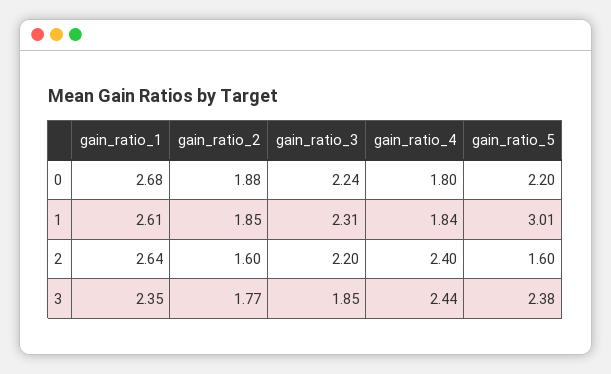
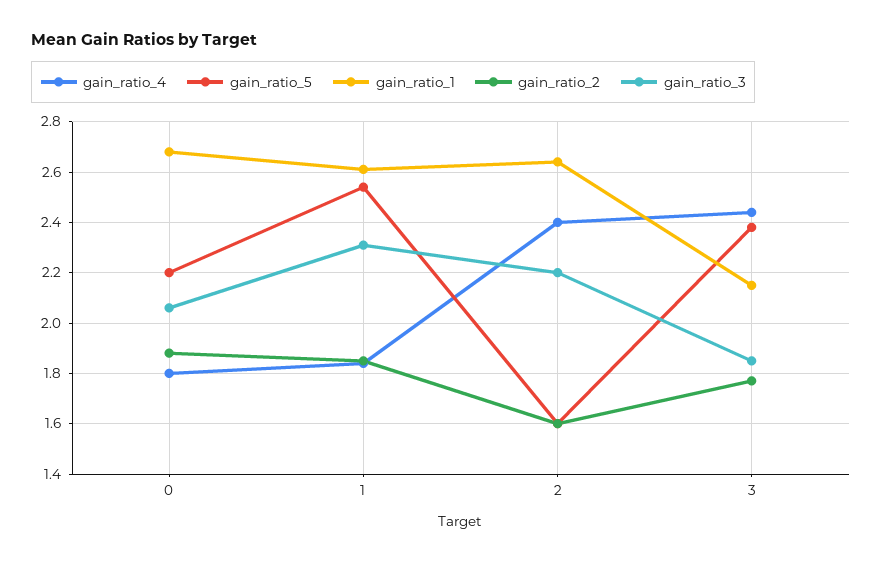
  {
    "gain_ratio_1": {
      "0": 2.68,
      "1": 2.61,
      "2": 2.64,
-     "3": 2.35
+     "3": 2.15
    },
    "gain_ratio_2": {
      "0": 1.88,
      "1": 1.85,
      "2": 1.6,
      "3": 1.77
    },
    "gain_ratio_3": {
-     "0": 2.24,
+     "0": 2.05,
      "1": 2.31,
      "2": 2.2,
      "3": 1.85
    },
    "gain_ratio_4": {
      "0": 1.8,
      "1": 1.84,
      "2": 2.4,
      "3": 2.44
    },
    "gain_ratio_5": {
      "0": 2.2,
-     "1": 3.01,
+     "1": 2.55,
      "2": 1.6,
      "3": 2.38
    }
  }

